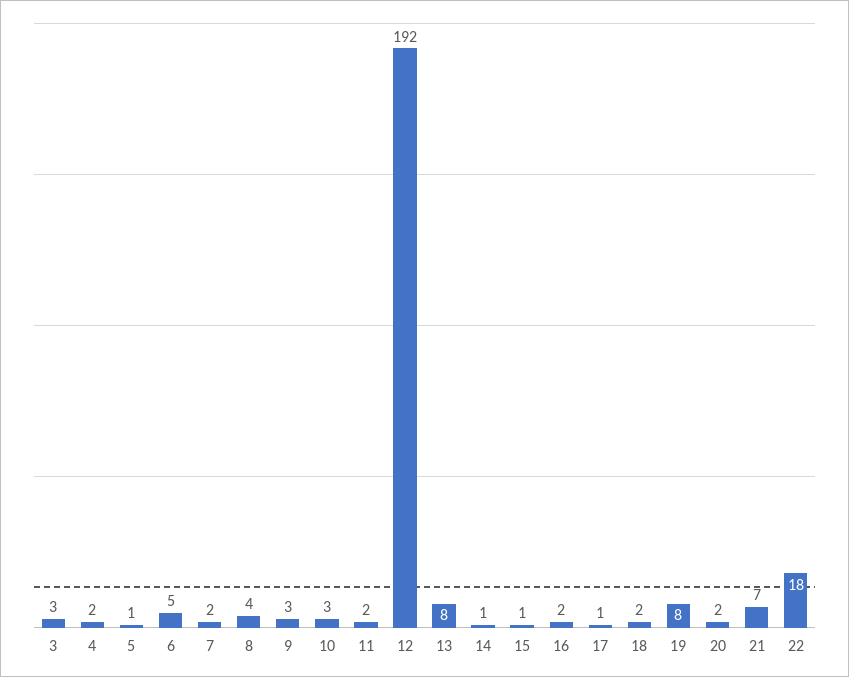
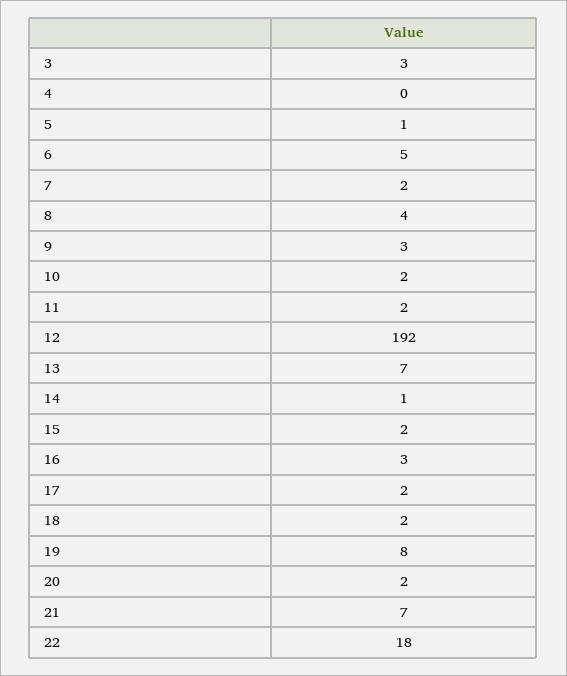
  {
    "3": 3,
-   "4": 2,
+   "4": 0,
    "5": 1,
    "6": 5,
    "7": 2,
    "8": 4,
    "9": 3,
-   "10": 3,
+   "10": 2,
    "11": 2,
    "12": 192,
-   "13": 8,
+   "13": 7,
    "14": 1,
-   "15": 1,
+   "15": 2,
-   "16": 2,
+   "16": 3,
-   "17": 1,
+   "17": 2,
    "18": 2,
    "19": 8,
    "20": 2,
    "21": 7,
    "22": 18
  }

